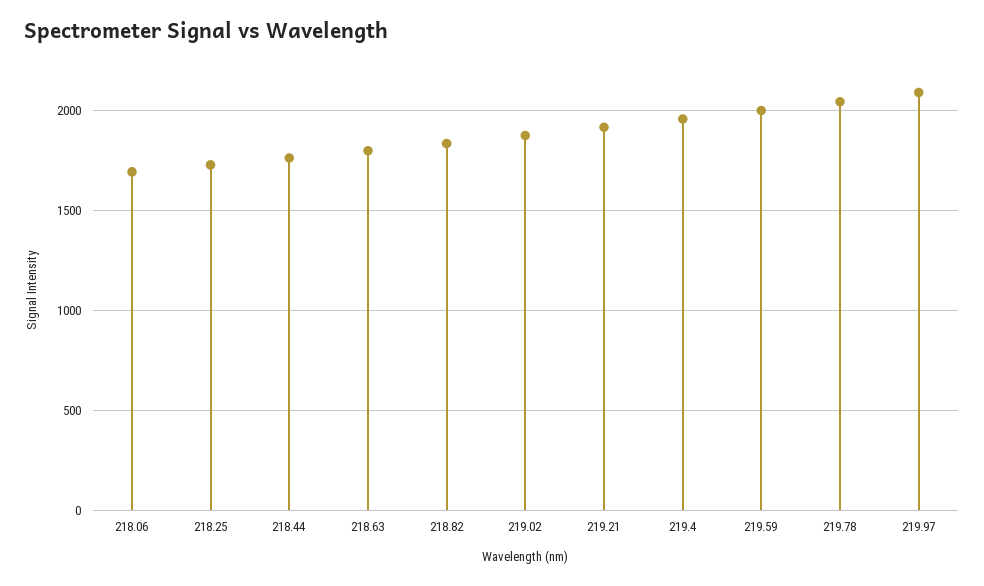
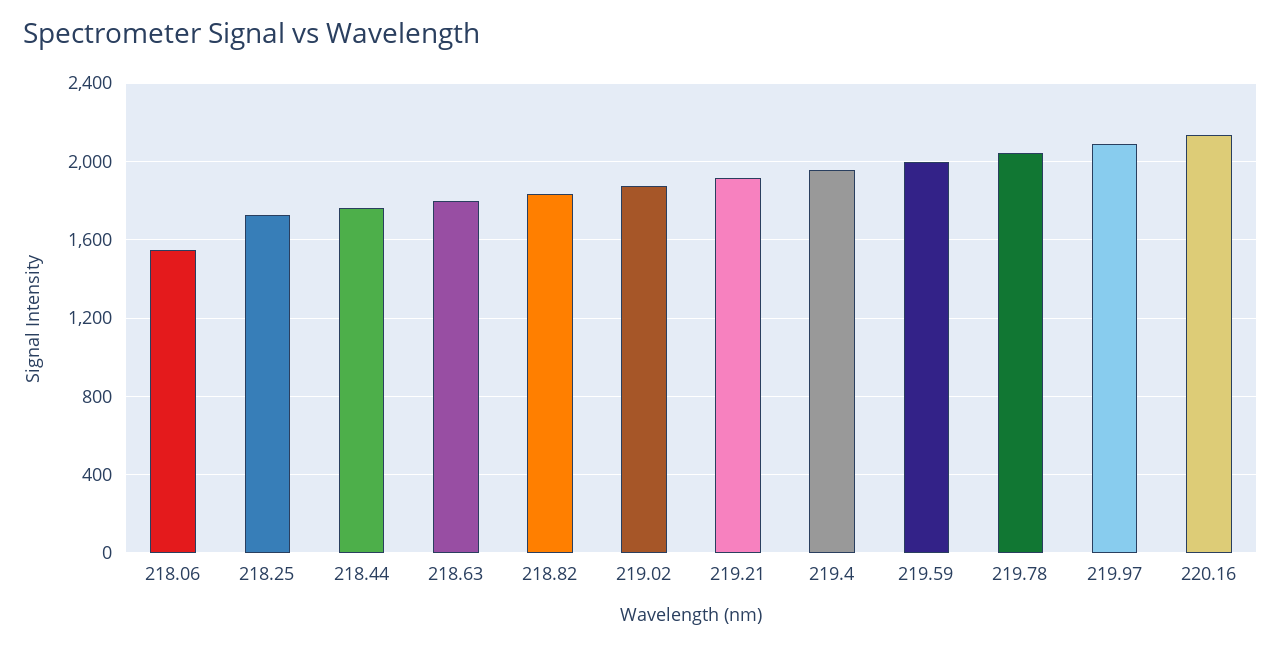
  {
-   "218.06": 1700,
+   "218.06": 1550,
    "218.25": 1750,
    "218.44": 1750,
    "218.63": 1800,
    "218.82": 1850,
    "219.02": 1900,
    "219.21": 1900,
    "219.4": 1950,
    "219.59": 2000,
    "219.78": 2050,
-   "219.97": 2100
+   "219.97": 2100,
+   "220.16": 2150
  }

